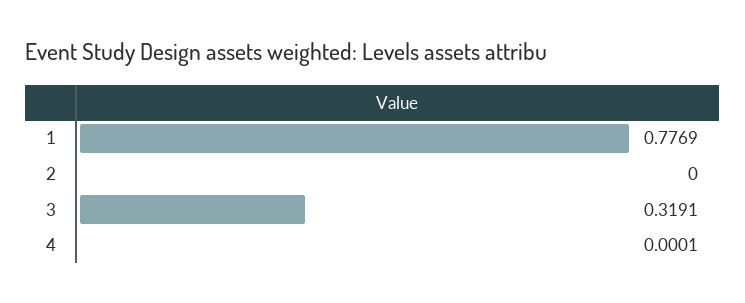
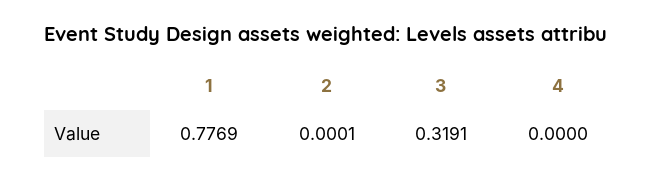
  {
    "1": 0.7769,
-   "2": 0,
+   "2": 0.0001,
    "3": 0.3191,
-   "4": 0.0001
+   "4": 0
  }

